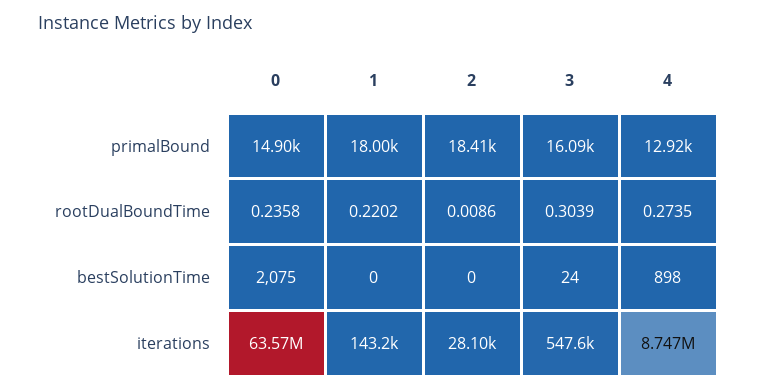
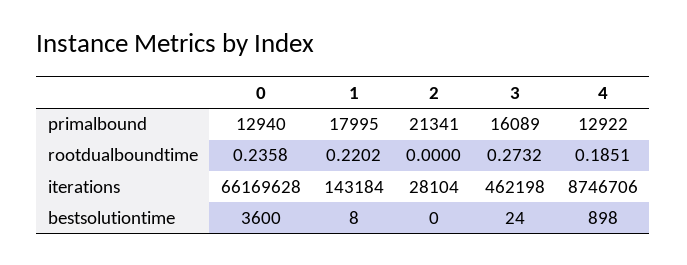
  {
    "0": {
-     "primalBound": 14900,
+     "primalBound": 12940,
      "rootDualBoundTime": 0.2358,
-     "bestSolutionTime": 2075,
+     "bestSolutionTime": 3600,
-     "iterations": 63570000
+     "iterations": 66169628
    },
    "1": {
      "primalBound": 17995,
      "rootDualBoundTime": 0.2202,
-     "bestSolutionTime": 0,
+     "bestSolutionTime": 8,
      "iterations": 143184
    },
    "2": {
-     "primalBound": 18410,
+     "primalBound": 21341,
-     "rootDualBoundTime": 0.0086,
+     "rootDualBoundTime": 0,
      "bestSolutionTime": 0,
      "iterations": 28104
    },
    "3": {
      "primalBound": 16089,
-     "rootDualBoundTime": 0.3039,
+     "rootDualBoundTime": 0.2732,
      "bestSolutionTime": 24,
-     "iterations": 547600
+     "iterations": 462198
    },
    "4": {
      "primalBound": 12922,
-     "rootDualBoundTime": 0.2735,
+     "rootDualBoundTime": 0.1851,
      "bestSolutionTime": 898,
      "iterations": 8746706
    }
  }

